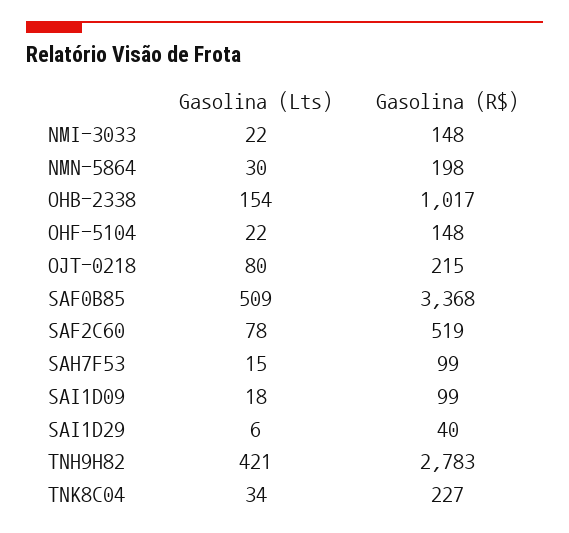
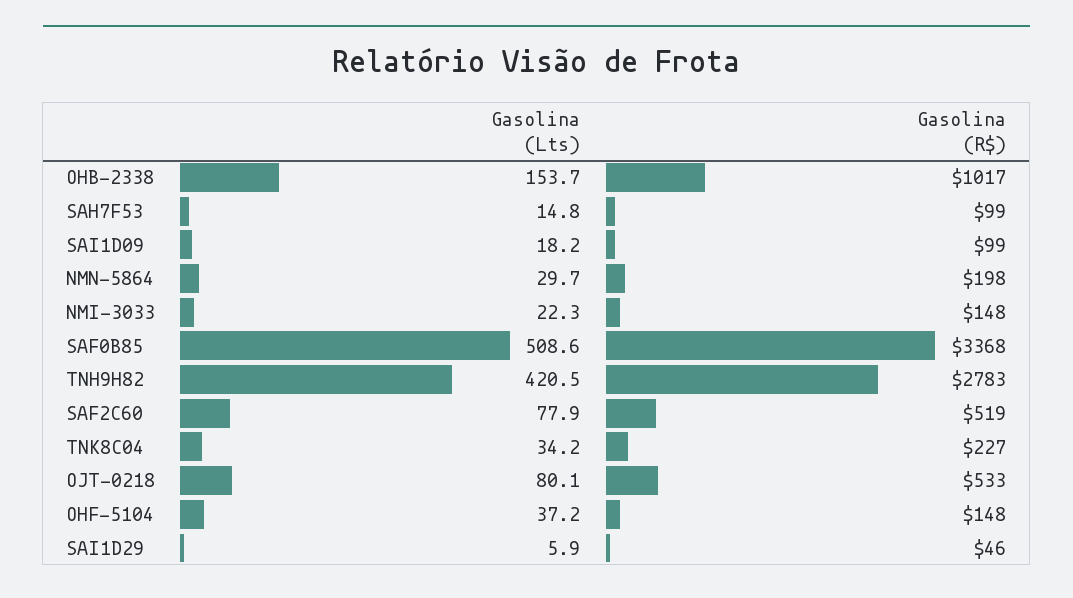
  {
    "Gasolina (Lts)": {
      "NMI-3033": 22.3,
      "NMN-5864": 29.7,
      "OHB-2338": 153.7,
-     "OHF-5104": 22,
+     "OHF-5104": 37.2,
      "OJT-0218": 80.1,
      "SAF0B85": 508.6,
      "SAF2C60": 77.9,
      "SAH7F53": 14.8,
      "SAI1D09": 18.2,
      "SAI1D29": 5.9,
      "TNH9H82": 420.5,
      "TNK8C04": 34.2
    },
    "Gasolina (R$)": {
      "NMI-3033": 148,
      "NMN-5864": 198,
      "OHB-2338": 1017,
      "OHF-5104": 148,
-     "OJT-0218": 215,
+     "OJT-0218": 533,
      "SAF0B85": 3368,
      "SAF2C60": 519,
      "SAH7F53": 99,
      "SAI1D09": 99,
-     "SAI1D29": 40,
+     "SAI1D29": 46,
      "TNH9H82": 2783,
      "TNK8C04": 227
    }
  }

